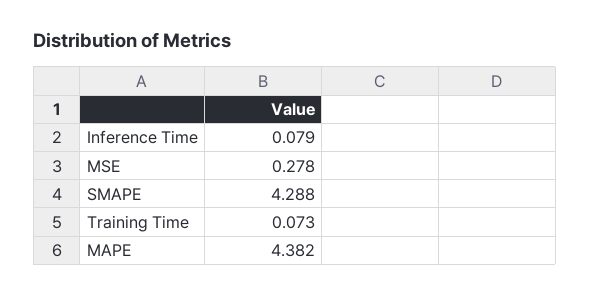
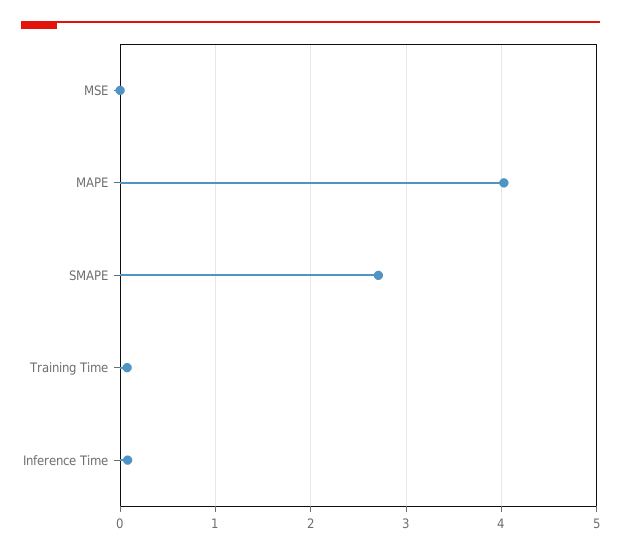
  {
    "Inference Time": 0.079,
-   "MSE": 0.278,
+   "MSE": 0,
-   "SMAPE": 4.288,
+   "SMAPE": 2.7,
    "Training Time": 0.073,
-   "MAPE": 4.382
+   "MAPE": 4
  }

